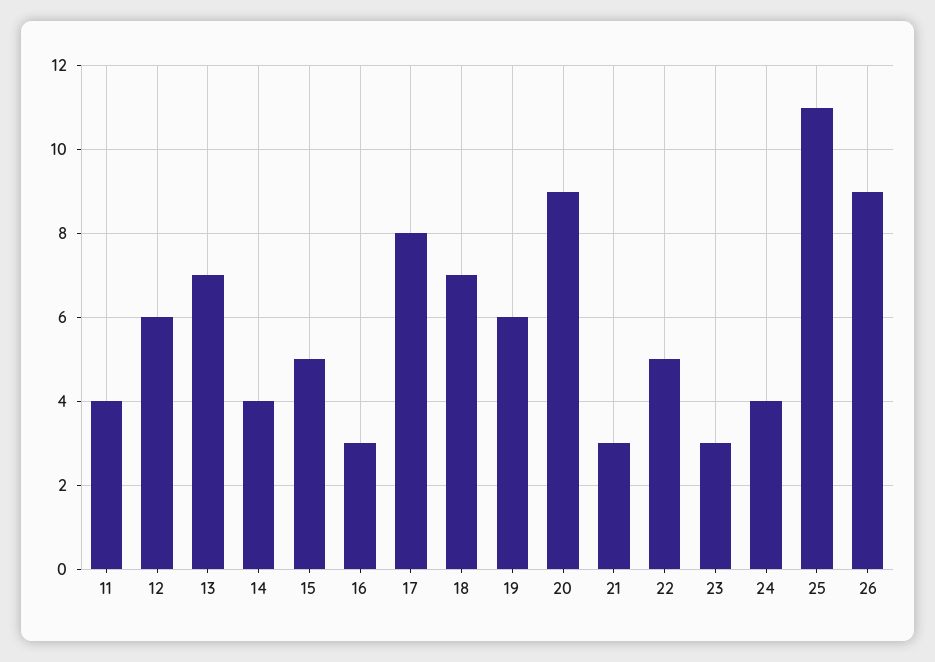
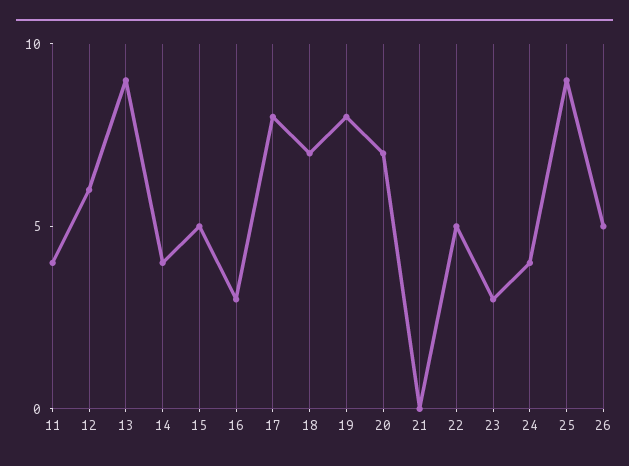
  {
    "11": 4,
    "12": 6,
-   "13": 7,
+   "13": 9,
    "14": 4,
    "15": 5,
    "16": 3,
    "17": 8,
    "18": 7,
-   "19": 6,
+   "19": 8,
-   "20": 9,
+   "20": 7,
-   "21": 3,
+   "21": 0,
    "22": 5,
    "23": 3,
    "24": 4,
-   "25": 11,
+   "25": 9,
-   "26": 9
+   "26": 5
  }

